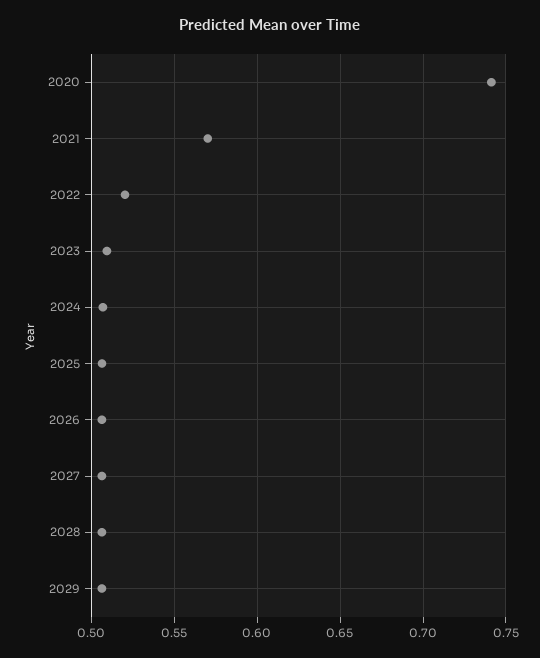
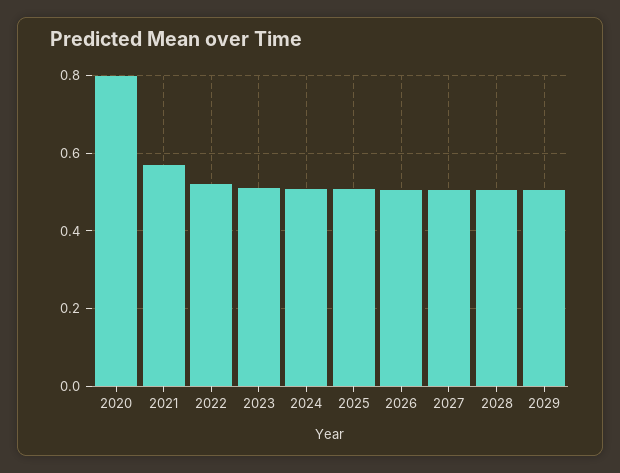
  {
-   "2020": 0.74,
+   "2020": 0.8,
    "2021": 0.57,
    "2022": 0.52,
    "2023": 0.51,
    "2024": 0.505,
    "2025": 0.505,
    "2026": 0.505,
    "2027": 0.505,
    "2028": 0.505,
    "2029": 0.505
  }

